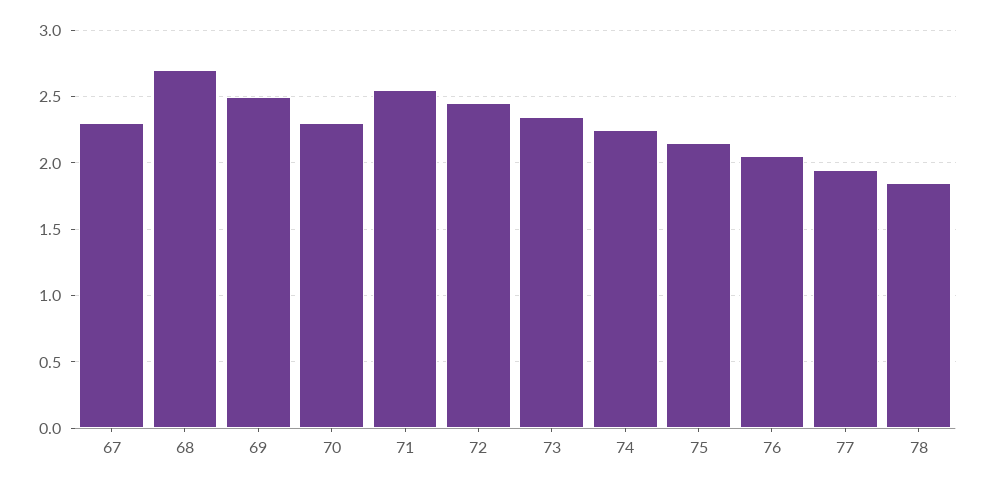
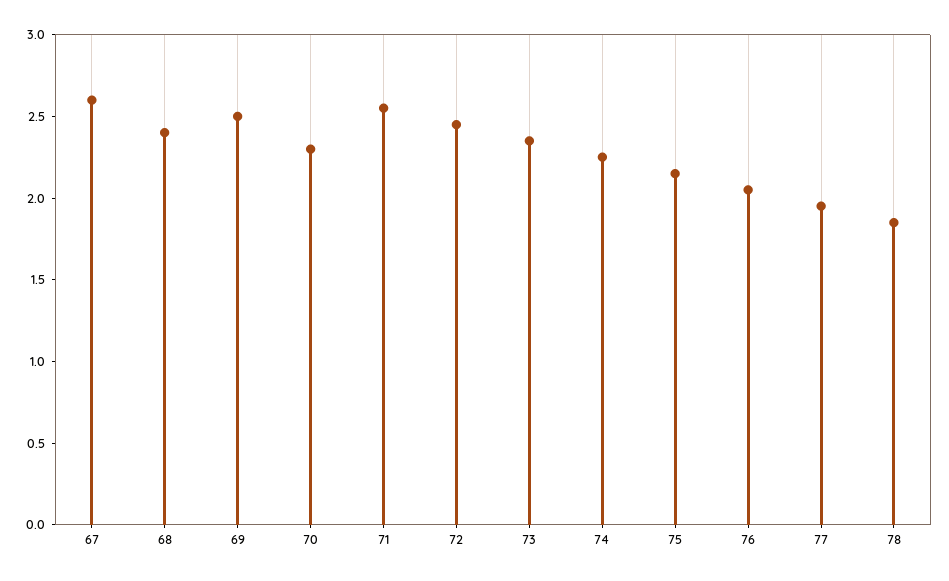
  {
-   "67": 2.3,
+   "67": 2.6,
-   "68": 2.7,
+   "68": 2.4,
    "69": 2.5,
    "70": 2.3,
    "71": 2.55,
    "72": 2.45,
    "73": 2.35,
    "74": 2.25,
    "75": 2.15,
    "76": 2.05,
    "77": 1.95,
    "78": 1.85
  }

